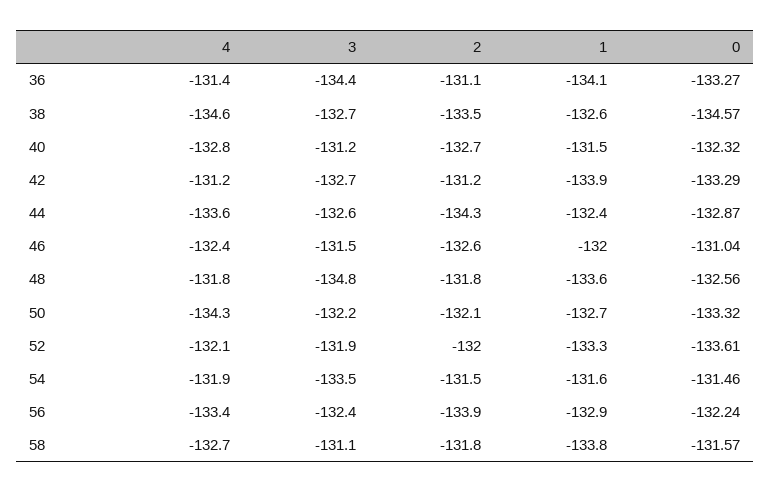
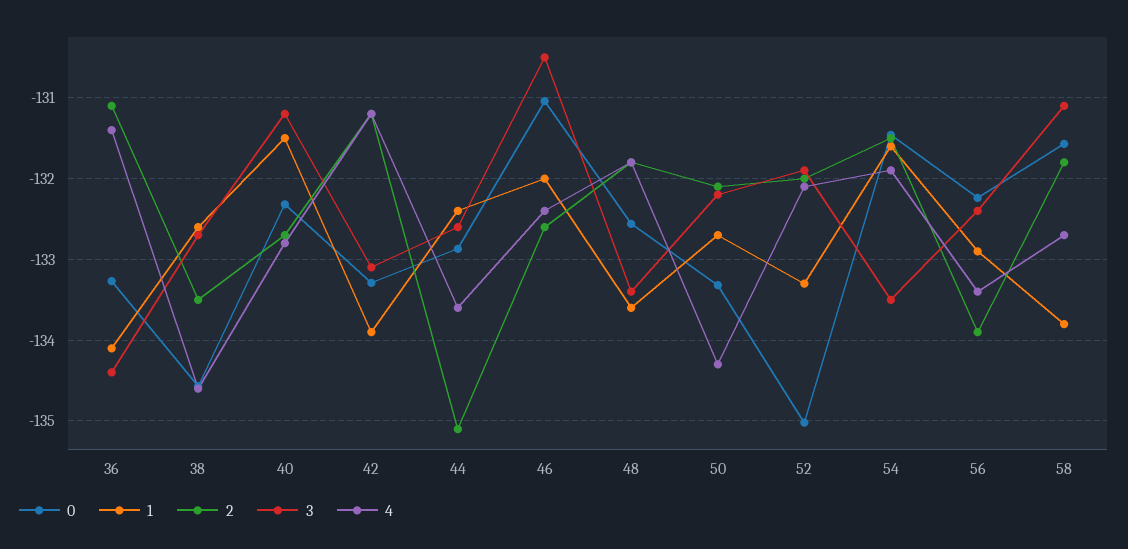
  {
    "4": {
      "36": -131.4,
      "38": -134.6,
      "40": -132.8,
      "42": -131.2,
      "44": -133.6,
      "46": -132.4,
      "48": -131.8,
      "50": -134.3,
      "52": -132.1,
      "54": -131.9,
      "56": -133.4,
      "58": -132.7
    },
    "3": {
      "36": -134.4,
      "38": -132.7,
      "40": -131.2,
-     "42": -132.7,
+     "42": -133.1,
      "44": -132.6,
-     "46": -131.5,
+     "46": -130.5,
-     "48": -134.8,
+     "48": -133.4,
      "50": -132.2,
      "52": -131.9,
      "54": -133.5,
      "56": -132.4,
      "58": -131.1
    },
    "2": {
      "36": -131.1,
      "38": -133.5,
      "40": -132.7,
      "42": -131.2,
-     "44": -134.3,
+     "44": -135.1,
      "46": -132.6,
      "48": -131.8,
      "50": -132.1,
      "52": -132,
      "54": -131.5,
      "56": -133.9,
      "58": -131.8
    },
    "1": {
      "36": -134.1,
      "38": -132.6,
      "40": -131.5,
      "42": -133.9,
      "44": -132.4,
      "46": -132,
      "48": -133.6,
      "50": -132.7,
      "52": -133.3,
      "54": -131.6,
      "56": -132.9,
      "58": -133.8
    },
    "0": {
      "36": -133.27,
      "38": -134.57,
      "40": -132.32,
      "42": -133.29,
      "44": -132.87,
      "46": -131.04,
      "48": -132.56,
      "50": -133.32,
-     "52": -133.61,
+     "52": -135,
      "54": -131.46,
      "56": -132.24,
      "58": -131.57
    }
  }

